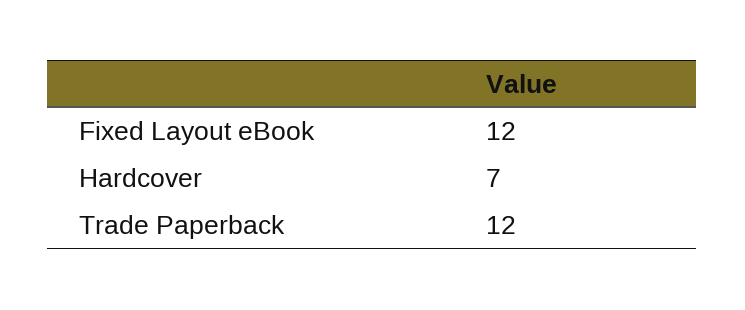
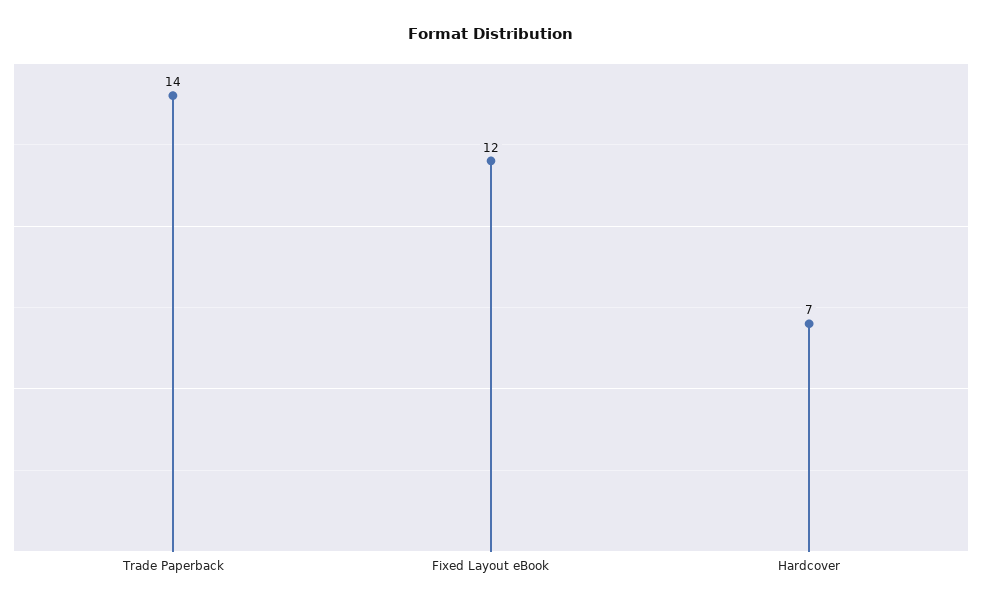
  {
    "Fixed Layout eBook": 12,
    "Hardcover": 7,
-   "Trade Paperback": 12
+   "Trade Paperback": 14
  }

